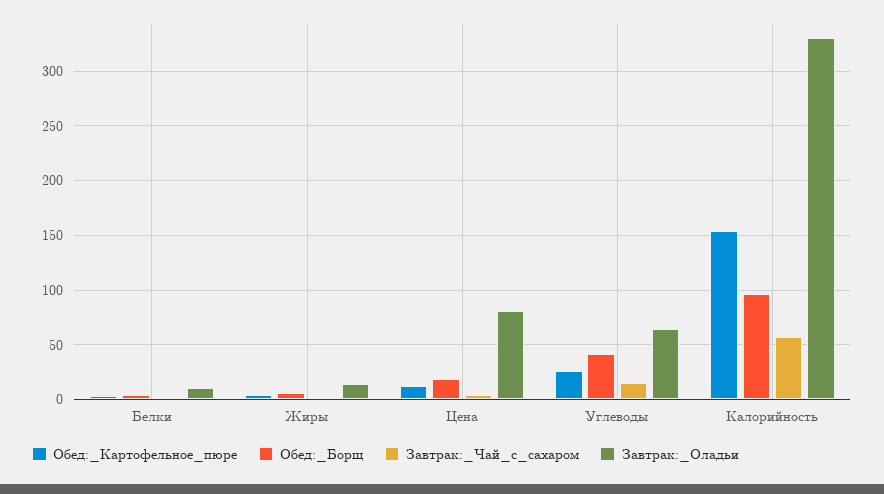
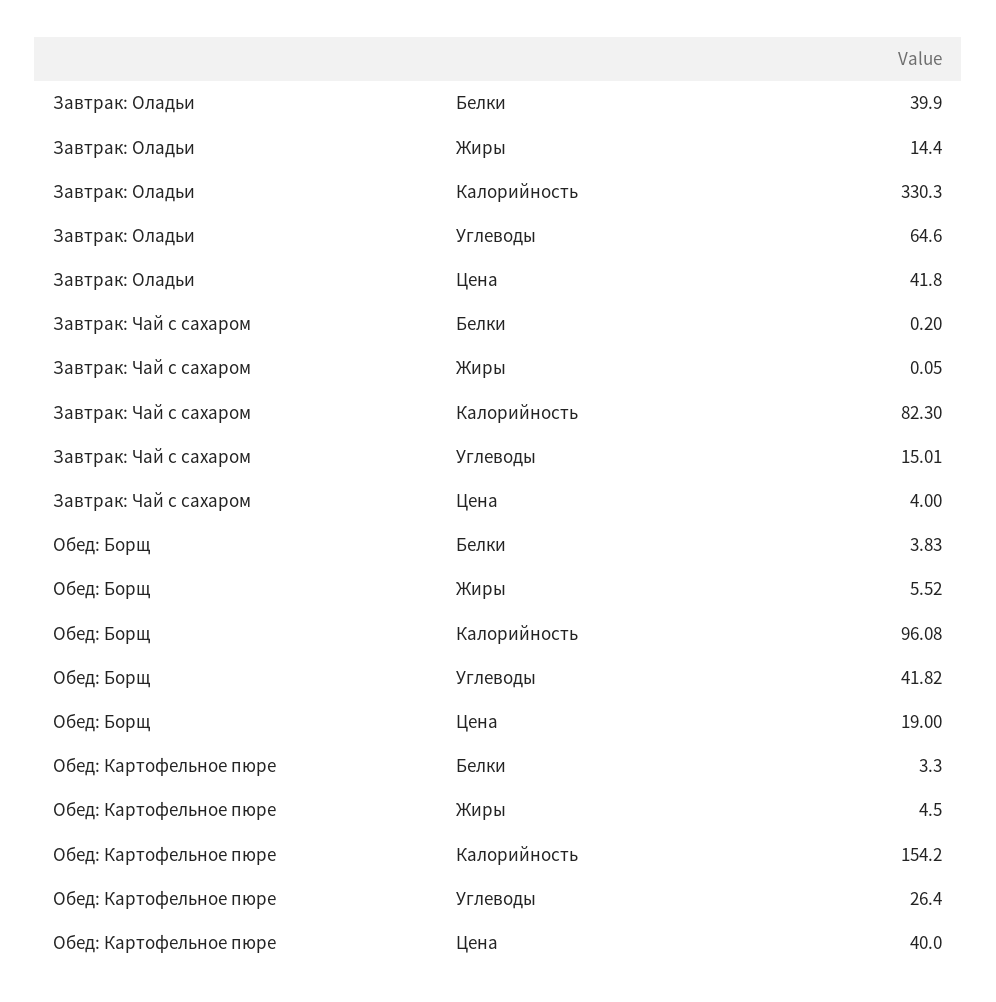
  {
    "Обед:_Картофельное_пюре": {
      "Белки": 3.3,
      "Жиры": 4.5,
-     "Цена": 10,
+     "Цена": 40,
      "Углеводы": 26.4,
      "Калорийность": 154.2
    },
    "Обед:_Борщ": {
      "Белки": 3.83,
      "Жиры": 5.52,
      "Цена": 19,
      "Углеводы": 41.82,
      "Калорийность": 96.08
    },
    "Завтрак:_Чай_с_сахаром": {
      "Белки": 0.2,
      "Жиры": 0.05,
      "Цена": 4,
      "Углеводы": 15.01,
-     "Калорийность": 60
+     "Калорийность": 82.3
    },
    "Завтрак:_Оладьи": {
-     "Белки": 10,
+     "Белки": 39.9,
      "Жиры": 14.4,
-     "Цена": 80,
+     "Цена": 41.8,
      "Углеводы": 64.6,
      "Калорийность": 330.3
    }
  }

